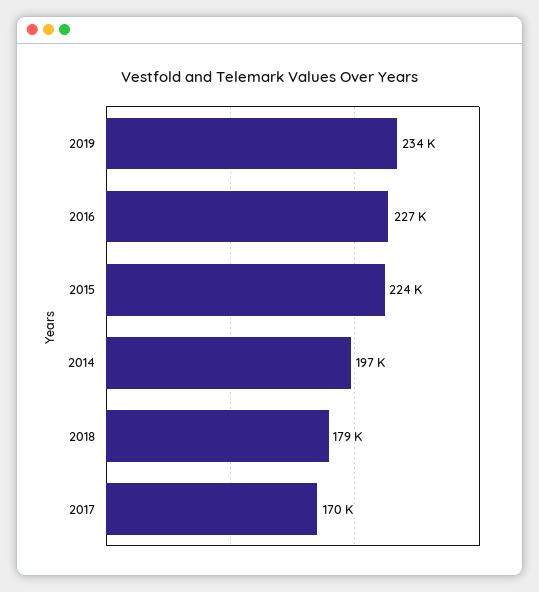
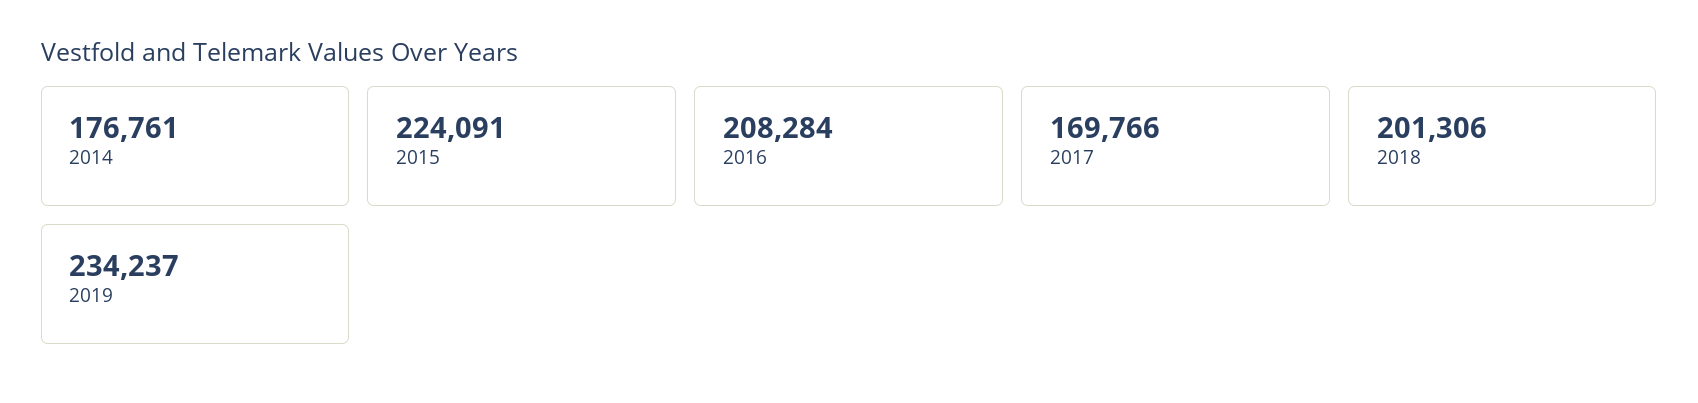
  {
    "2019": 234237,
-   "2016": 227000,
+   "2016": 208284,
    "2015": 224091,
-   "2014": 197000,
+   "2014": 176761,
-   "2018": 179000,
+   "2018": 201306,
    "2017": 169766
  }

